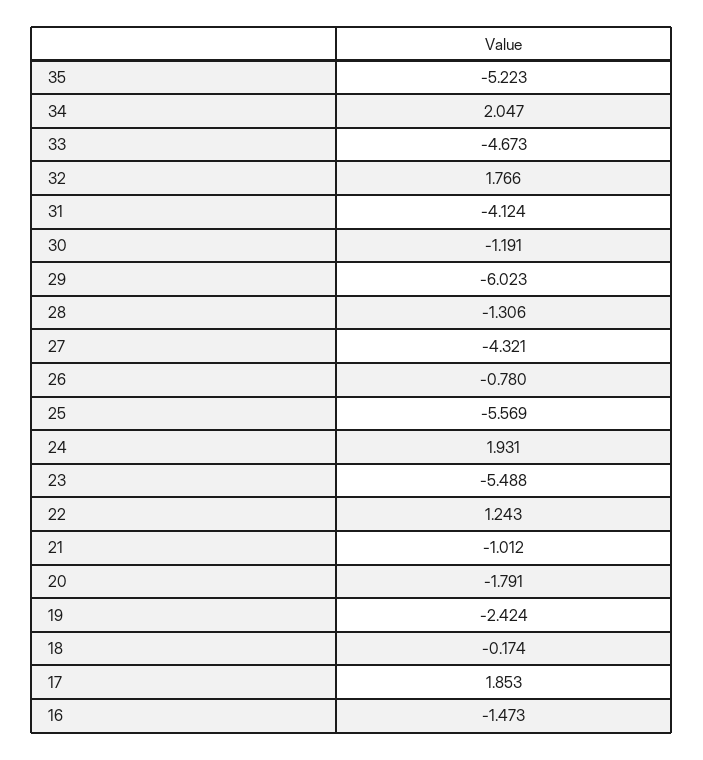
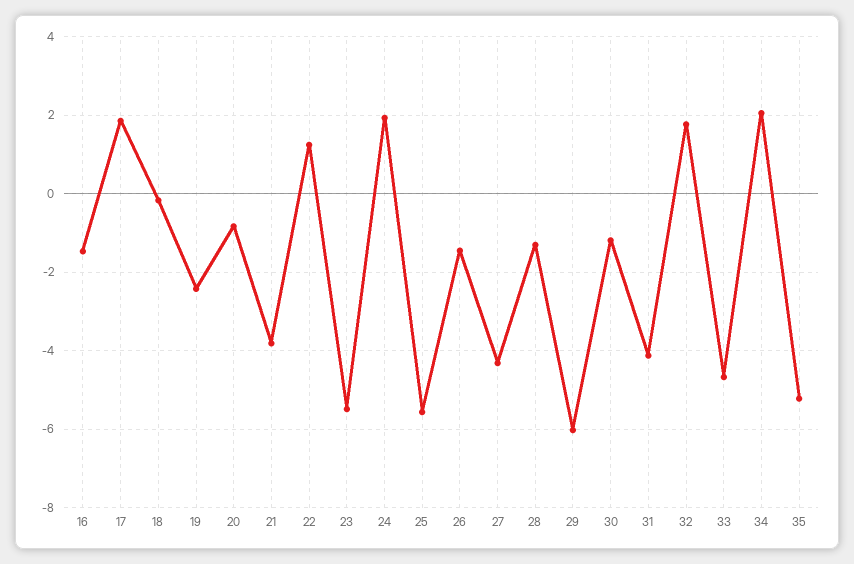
  {
    "35": -5.223,
    "34": 2.047,
    "33": -4.673,
    "32": 1.766,
    "31": -4.124,
    "30": -1.191,
    "29": -6.023,
    "28": -1.306,
    "27": -4.321,
-   "26": -0.78,
+   "26": -1.4,
    "25": -5.569,
    "24": 1.931,
    "23": -5.488,
    "22": 1.243,
-   "21": -1.012,
+   "21": -3.8,
-   "20": -1.791,
+   "20": -0.8,
    "19": -2.424,
    "18": -0.174,
    "17": 1.853,
    "16": -1.473
  }

